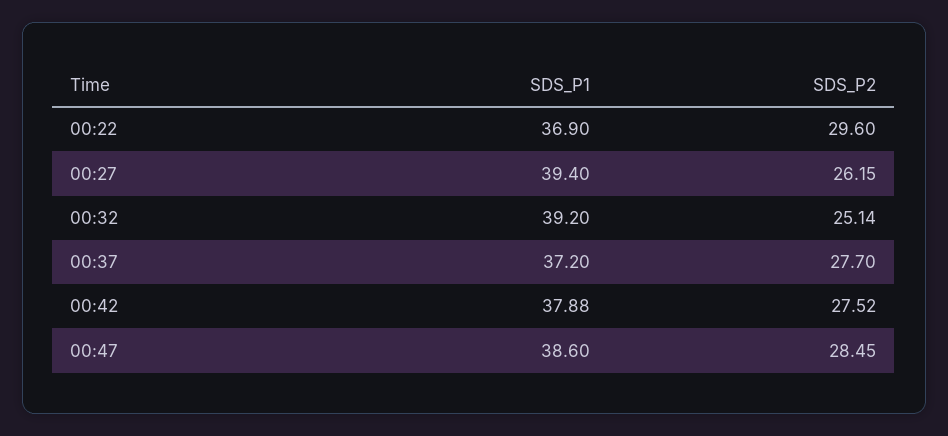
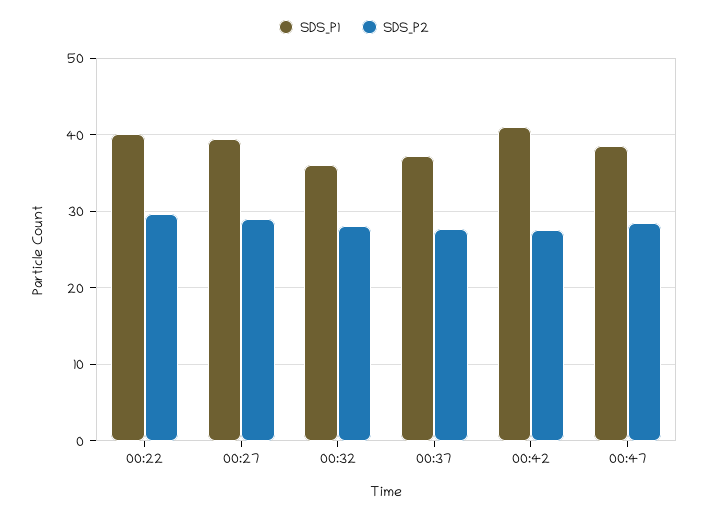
  {
    "SDS_P1": {
-     "00:22": 36.9,
+     "00:22": 40,
      "00:27": 39.4,
-     "00:32": 39.2,
+     "00:32": 36,
      "00:37": 37.2,
-     "00:42": 37.88,
+     "00:42": 41,
      "00:47": 38.6
    },
    "SDS_P2": {
      "00:22": 29.6,
-     "00:27": 26.15,
+     "00:27": 29,
-     "00:32": 25.14,
+     "00:32": 28,
      "00:37": 27.7,
      "00:42": 27.52,
      "00:47": 28.45
    }
  }

